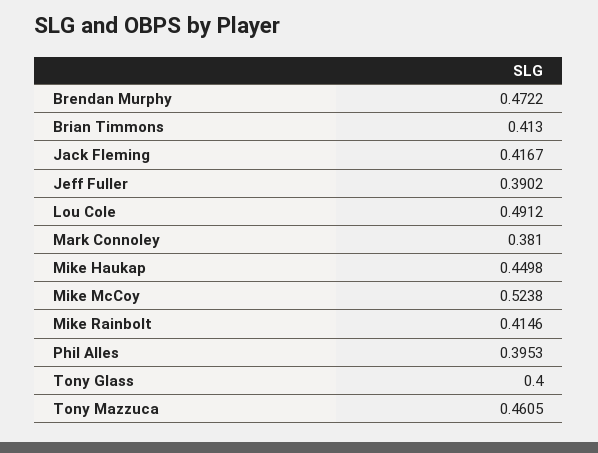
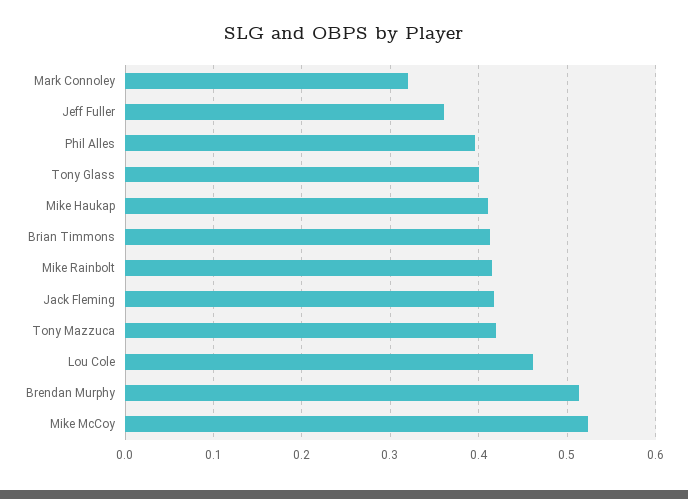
  {
-   "Brendan Murphy": 0.4722,
+   "Brendan Murphy": 0.51,
    "Brian Timmons": 0.413,
    "Jack Fleming": 0.4167,
-   "Jeff Fuller": 0.3902,
+   "Jeff Fuller": 0.36,
-   "Lou Cole": 0.4912,
+   "Lou Cole": 0.46,
-   "Mark Connoley": 0.381,
+   "Mark Connoley": 0.32,
-   "Mike Haukap": 0.4498,
+   "Mike Haukap": 0.41,
    "Mike McCoy": 0.5238,
    "Mike Rainbolt": 0.4146,
    "Phil Alles": 0.3953,
    "Tony Glass": 0.4,
-   "Tony Mazzuca": 0.4605
+   "Tony Mazzuca": 0.42
  }

